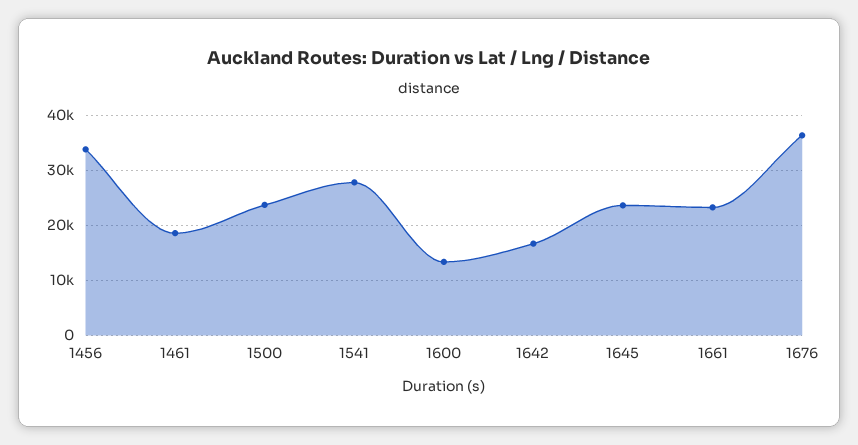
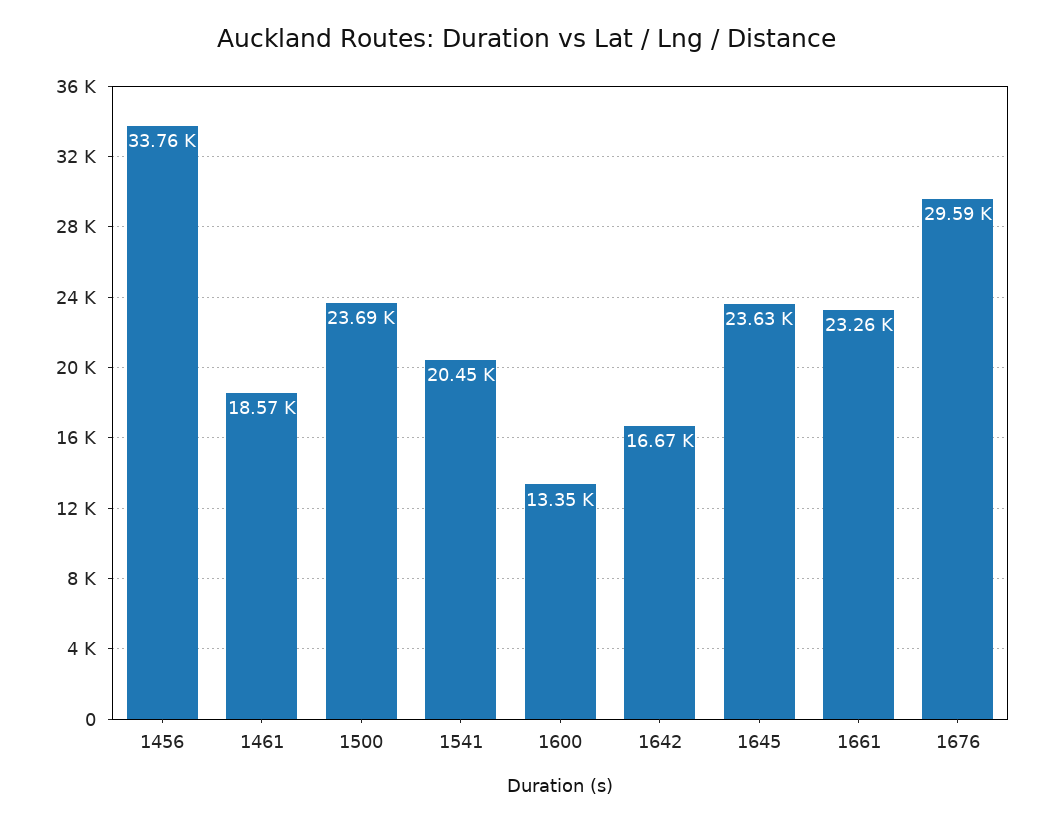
  {
    "1456": 33760,
    "1461": 18570,
    "1500": 23690,
-   "1541": 28000,
+   "1541": 20450,
    "1600": 13350,
    "1642": 16670,
    "1645": 23630,
    "1661": 23260,
-   "1676": 36000
+   "1676": 29590
  }

